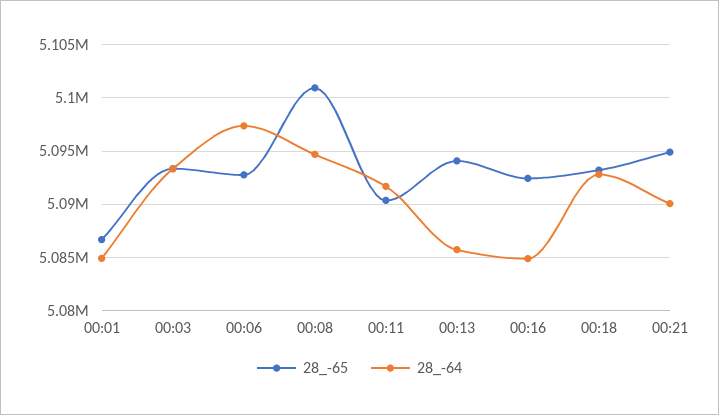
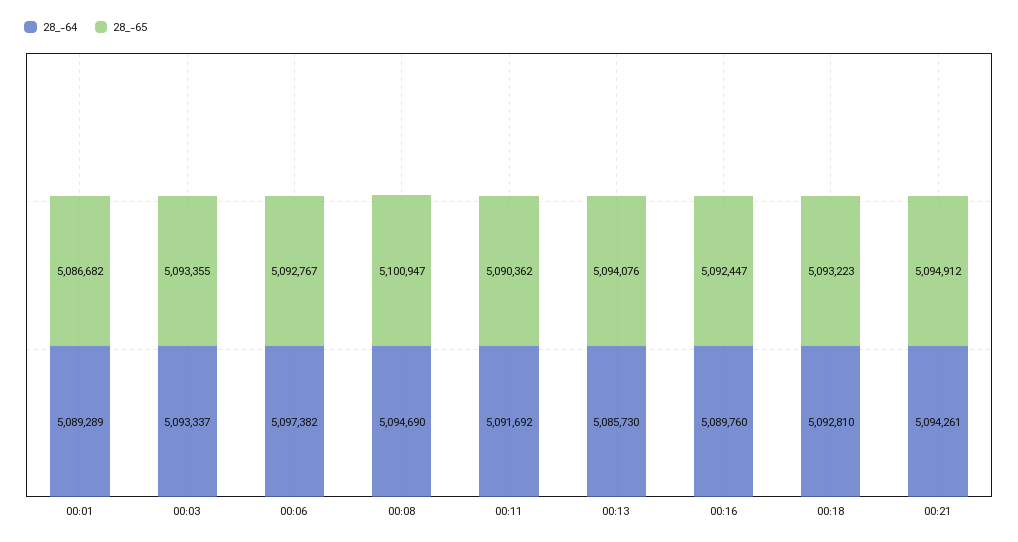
  {
    "28_-65": {
      "00:01": 5086682,
      "00:03": 5093355,
      "00:06": 5092767,
      "00:08": 5100947,
      "00:11": 5090362,
      "00:13": 5094076,
      "00:16": 5092447,
      "00:18": 5093223,
      "00:21": 5094912
    },
    "28_-64": {
-     "00:01": 5085000,
+     "00:01": 5089289,
      "00:03": 5093337,
      "00:06": 5097382,
      "00:08": 5094690,
      "00:11": 5091692,
      "00:13": 5085730,
-     "00:16": 5085000,
+     "00:16": 5089760,
      "00:18": 5092810,
-     "00:21": 5090000
+     "00:21": 5094261
    }
  }

